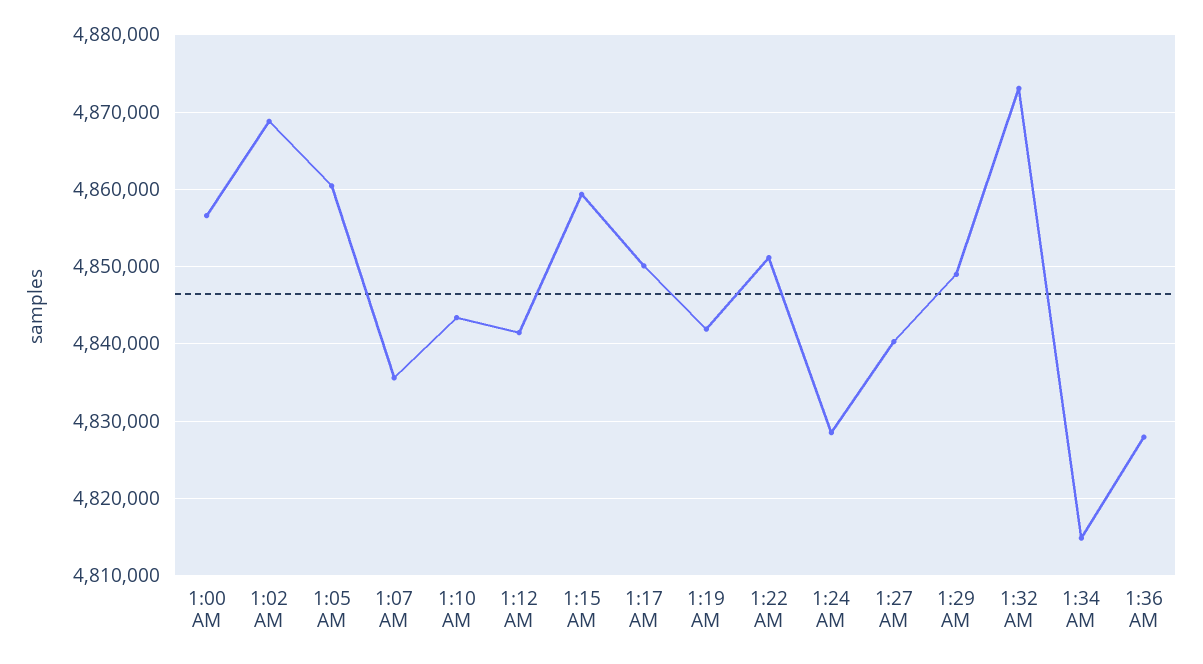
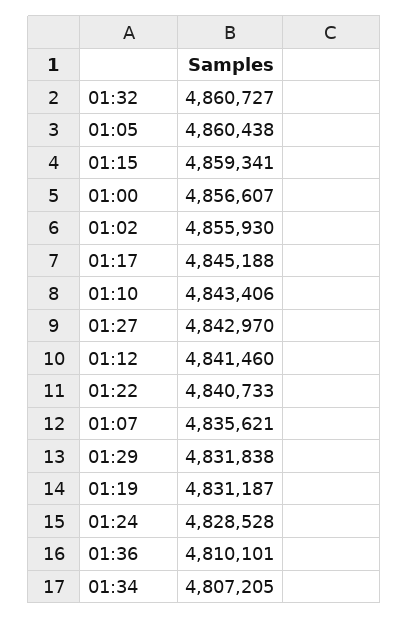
  {
    "1:00 AM": 4856607,
-   "1:02 AM": 4869000,
+   "1:02 AM": 4855930,
    "1:05 AM": 4860438,
    "1:07 AM": 4835621,
    "1:10 AM": 4843406,
    "1:12 AM": 4841460,
    "1:15 AM": 4859341,
-   "1:17 AM": 4850000,
+   "1:17 AM": 4845188,
-   "1:19 AM": 4842000,
+   "1:19 AM": 4831187,
-   "1:22 AM": 4851000,
+   "1:22 AM": 4840733,
    "1:24 AM": 4828528,
-   "1:27 AM": 4840000,
+   "1:27 AM": 4842970,
-   "1:29 AM": 4849000,
+   "1:29 AM": 4831838,
-   "1:32 AM": 4873000,
+   "1:32 AM": 4860727,
-   "1:34 AM": 4815000,
+   "1:34 AM": 4807205,
-   "1:36 AM": 4828000
+   "1:36 AM": 4810101
  }

